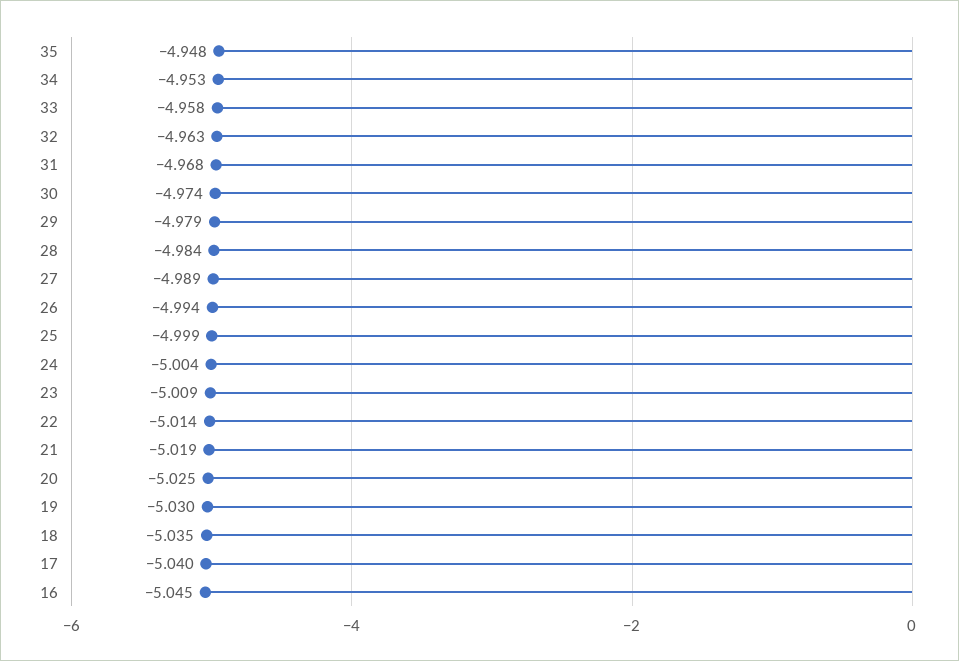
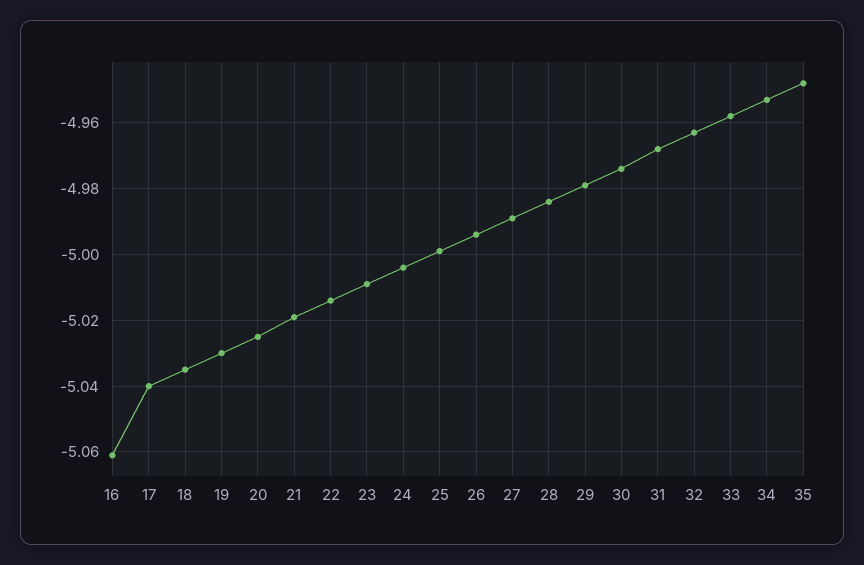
  {
    "35": -4.948,
    "34": -4.953,
    "33": -4.958,
    "32": -4.963,
    "31": -4.968,
    "30": -4.974,
    "29": -4.979,
    "28": -4.984,
    "27": -4.989,
    "26": -4.994,
    "25": -4.999,
    "24": -5.004,
    "23": -5.009,
    "22": -5.014,
    "21": -5.019,
    "20": -5.025,
    "19": -5.03,
    "18": -5.035,
    "17": -5.04,
-   "16": -5.045
+   "16": -5.06
  }

